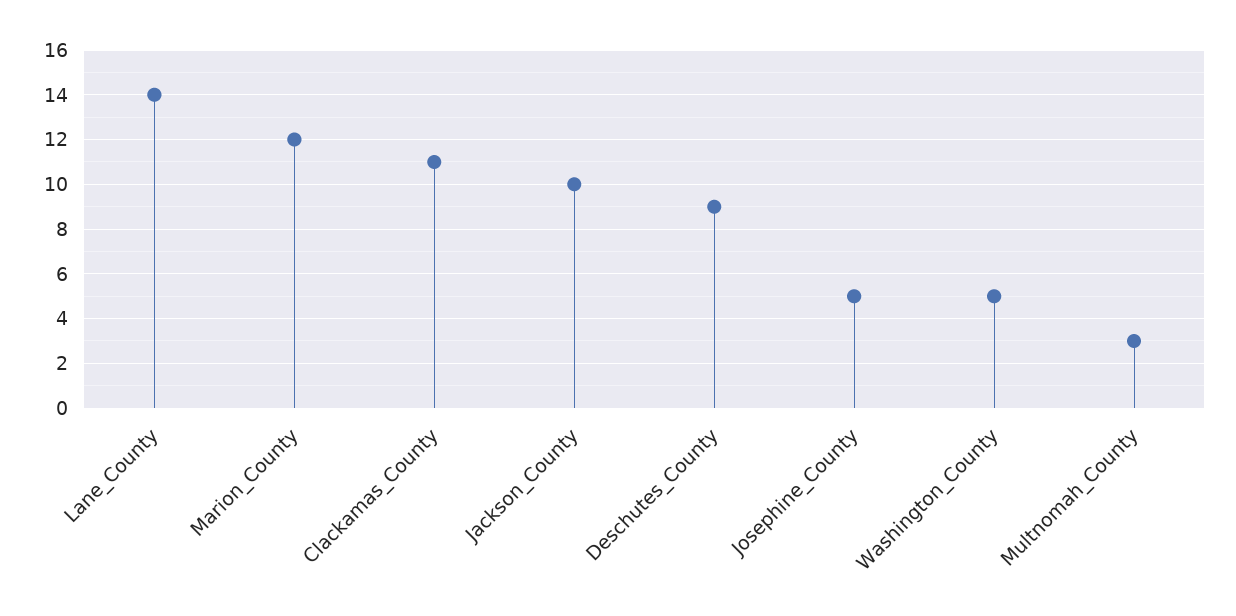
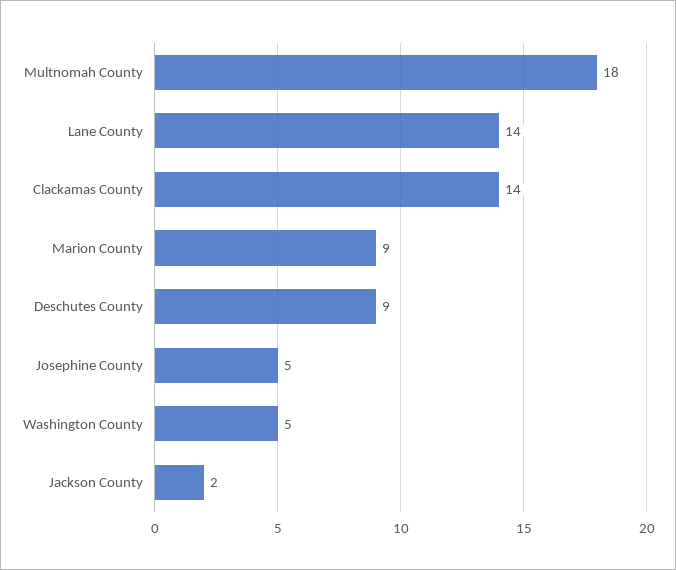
  {
    "Lane_County": 14,
-   "Marion_County": 12,
+   "Marion_County": 9,
-   "Clackamas_County": 11,
+   "Clackamas_County": 14,
-   "Jackson_County": 10,
+   "Jackson_County": 2,
    "Deschutes_County": 9,
    "Josephine_County": 5,
    "Washington_County": 5,
-   "Multnomah_County": 3
+   "Multnomah_County": 18
  }

